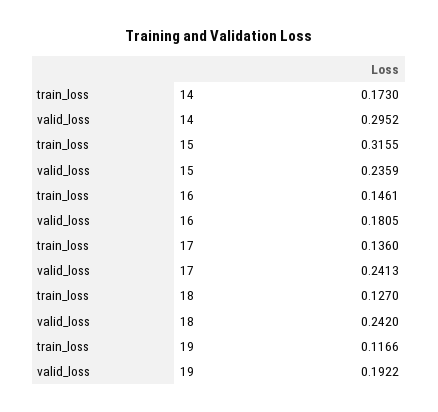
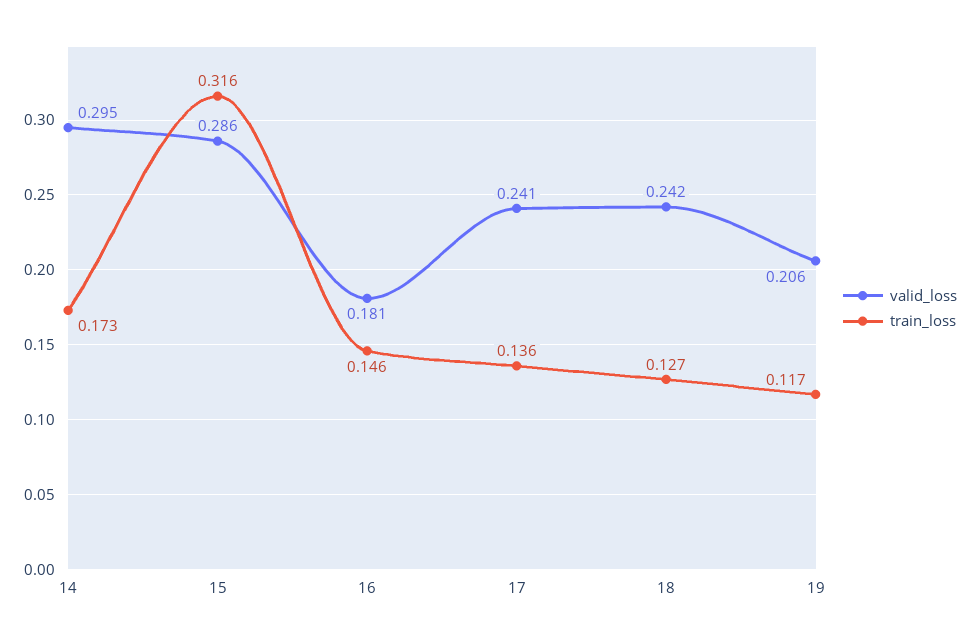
  {
    "train_loss": {
      "14": 0.173,
      "15": 0.3155,
      "16": 0.1461,
      "17": 0.136,
      "18": 0.127,
      "19": 0.1166
    },
    "valid_loss": {
      "14": 0.2952,
-     "15": 0.2359,
+     "15": 0.286,
      "16": 0.1805,
      "17": 0.2413,
      "18": 0.242,
-     "19": 0.1922
+     "19": 0.206
    }
  }

